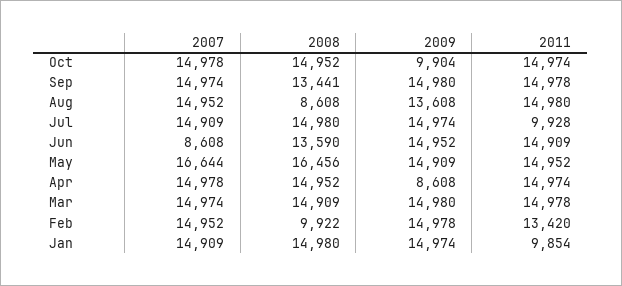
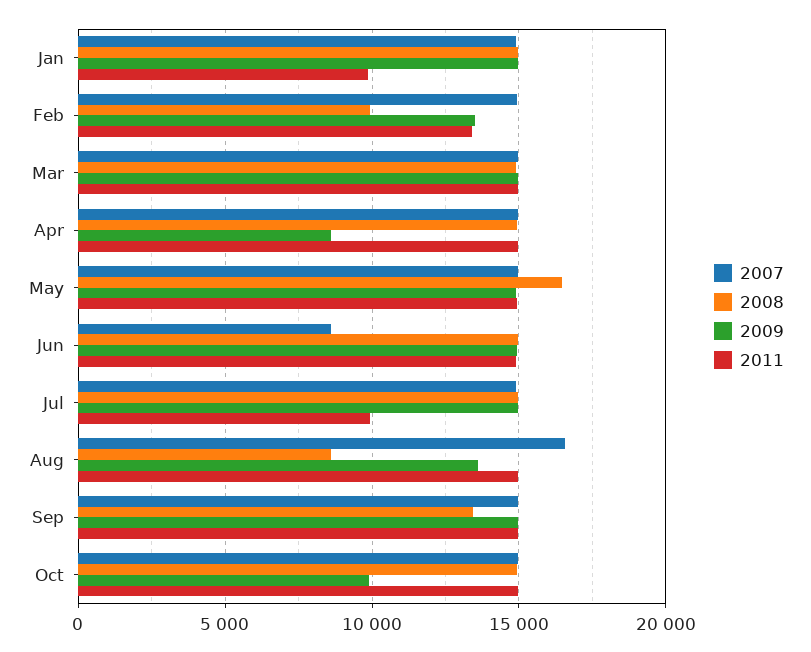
  {
    "2007": {
      "Oct": 14978,
      "Sep": 14974,
-     "Aug": 14952,
+     "Aug": 16500,
      "Jul": 14909,
      "Jun": 8608,
-     "May": 16644,
+     "May": 15000,
      "Apr": 14978,
      "Mar": 14974,
      "Feb": 14952,
      "Jan": 14909
    },
    "2008": {
      "Oct": 14952,
      "Sep": 13441,
      "Aug": 8608,
      "Jul": 14980,
-     "Jun": 13590,
+     "Jun": 15000,
      "May": 16456,
      "Apr": 14952,
      "Mar": 14909,
      "Feb": 9922,
      "Jan": 14980
    },
    "2009": {
      "Oct": 9904,
      "Sep": 14980,
      "Aug": 13608,
      "Jul": 14974,
      "Jun": 14952,
      "May": 14909,
      "Apr": 8608,
      "Mar": 14980,
-     "Feb": 14978,
+     "Feb": 13500,
      "Jan": 14974
    },
    "2011": {
      "Oct": 14974,
      "Sep": 14978,
      "Aug": 14980,
      "Jul": 9928,
      "Jun": 14909,
      "May": 14952,
      "Apr": 14974,
      "Mar": 14978,
      "Feb": 13420,
      "Jan": 9854
    }
  }

